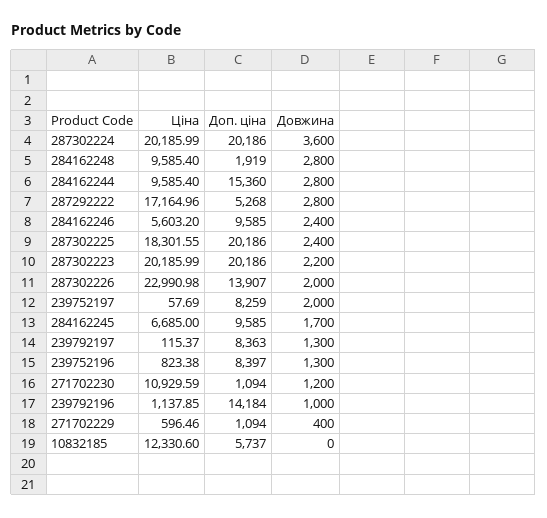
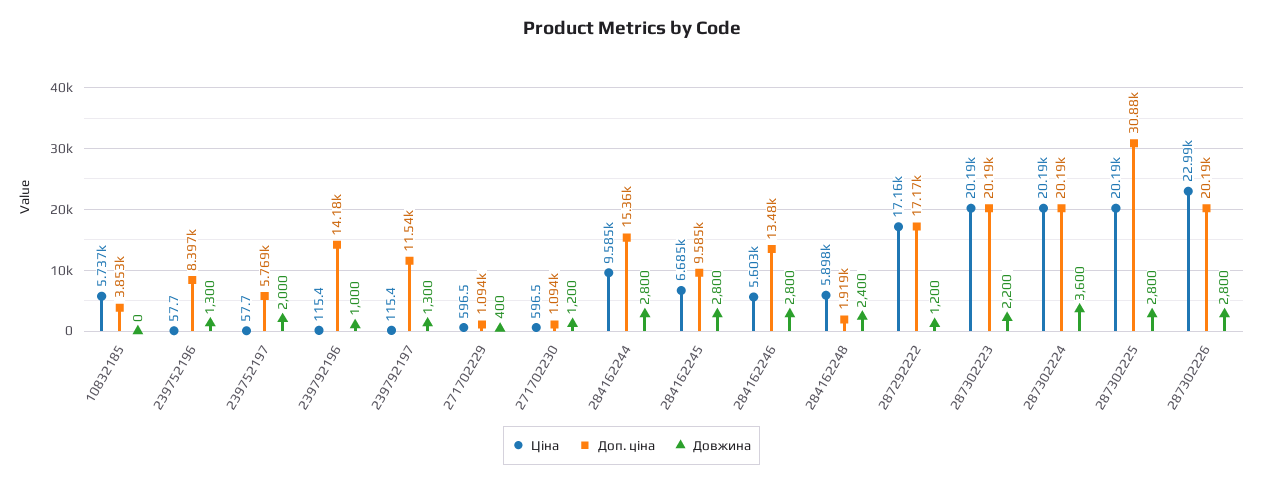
  {
    "Ціна": {
      "287302224": 20185.99,
-     "284162248": 9585.4,
+     "284162248": 5898,
      "284162244": 9585.4,
      "287292222": 17164.96,
      "284162246": 5603.2,
-     "287302225": 18301.55,
+     "287302225": 20190,
      "287302223": 20185.99,
      "287302226": 22990.98,
      "239752197": 57.69,
      "284162245": 6685,
      "239792197": 115.37,
-     "239752196": 823.38,
+     "239752196": 57.7,
-     "271702230": 10929.59,
+     "271702230": 596.5,
-     "239792196": 1137.85,
+     "239792196": 115.4,
      "271702229": 596.46,
-     "10832185": 12330.6
+     "10832185": 5737
    },
    "Доп. ціна": {
      "287302224": 20186,
      "284162248": 1919,
      "284162244": 15360,
-     "287292222": 5268,
+     "287292222": 17170,
-     "284162246": 9585,
+     "284162246": 13480,
-     "287302225": 20186,
+     "287302225": 30880,
      "287302223": 20186,
-     "287302226": 13907,
+     "287302226": 20190,
-     "239752197": 8259,
+     "239752197": 5769,
      "284162245": 9585,
-     "239792197": 8363,
+     "239792197": 11540,
      "239752196": 8397,
      "271702230": 1094,
      "239792196": 14184,
      "271702229": 1094,
-     "10832185": 5737
+     "10832185": 3853
    },
    "Довжина": {
      "287302224": 3600,
-     "284162248": 2800,
+     "284162248": 2400,
      "284162244": 2800,
-     "287292222": 2800,
+     "287292222": 1200,
-     "284162246": 2400,
+     "284162246": 2800,
-     "287302225": 2400,
+     "287302225": 2800,
      "287302223": 2200,
-     "287302226": 2000,
+     "287302226": 2800,
      "239752197": 2000,
-     "284162245": 1700,
+     "284162245": 2800,
      "239792197": 1300,
      "239752196": 1300,
      "271702230": 1200,
      "239792196": 1000,
      "271702229": 400,
      "10832185": 0
    }
  }

